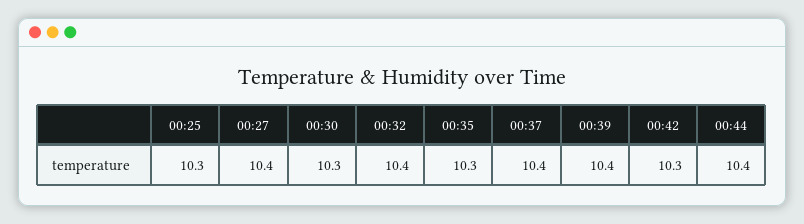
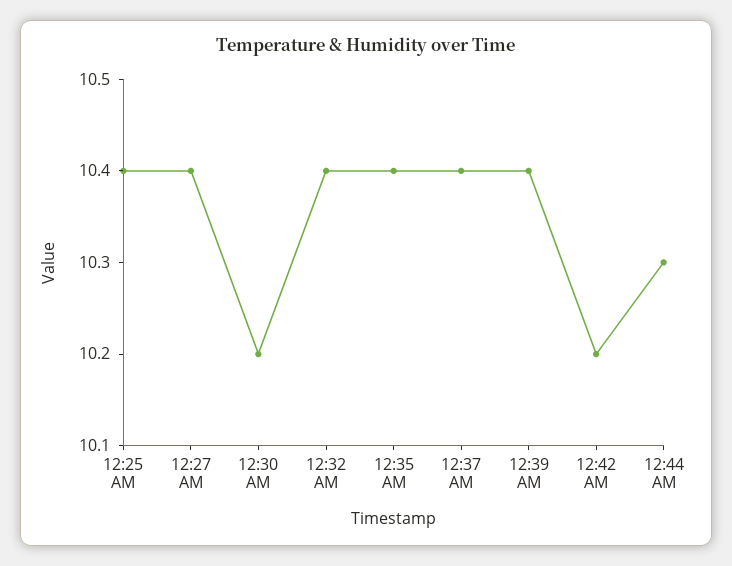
  {
-   "00:25": 10.3,
+   "00:25": 10.4,
    "00:27": 10.4,
-   "00:30": 10.3,
+   "00:30": 10.2,
    "00:32": 10.4,
-   "00:35": 10.3,
+   "00:35": 10.4,
    "00:37": 10.4,
    "00:39": 10.4,
-   "00:42": 10.3,
+   "00:42": 10.2,
-   "00:44": 10.4
+   "00:44": 10.3
  }

